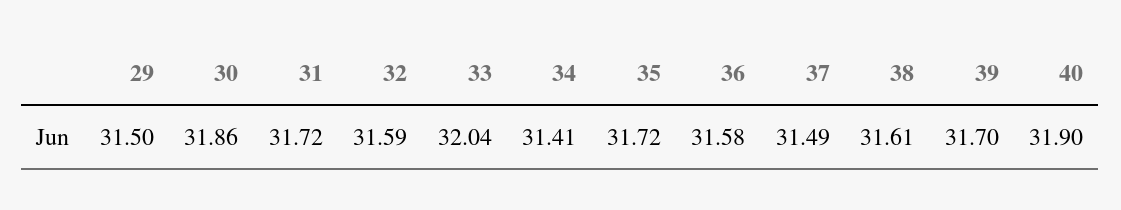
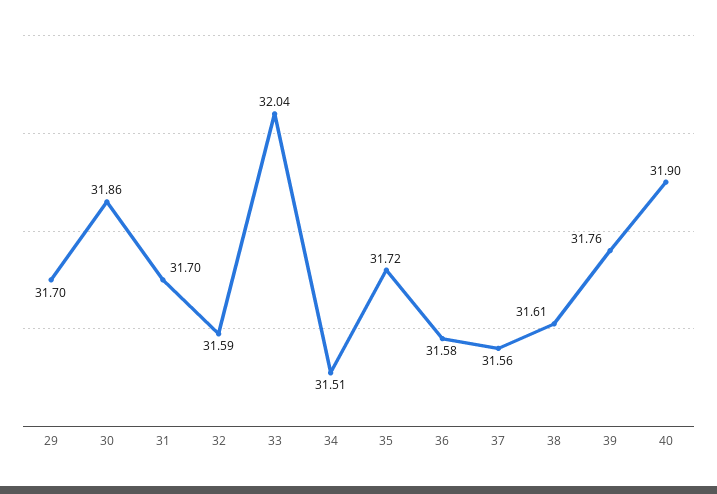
  {
-   "29": 31.5,
+   "29": 31.7,
    "30": 31.86,
-   "31": 31.72,
+   "31": 31.7,
    "32": 31.59,
    "33": 32.04,
-   "34": 31.41,
+   "34": 31.51,
    "35": 31.72,
    "36": 31.58,
-   "37": 31.49,
+   "37": 31.56,
    "38": 31.61,
-   "39": 31.7,
+   "39": 31.76,
    "40": 31.9
  }

